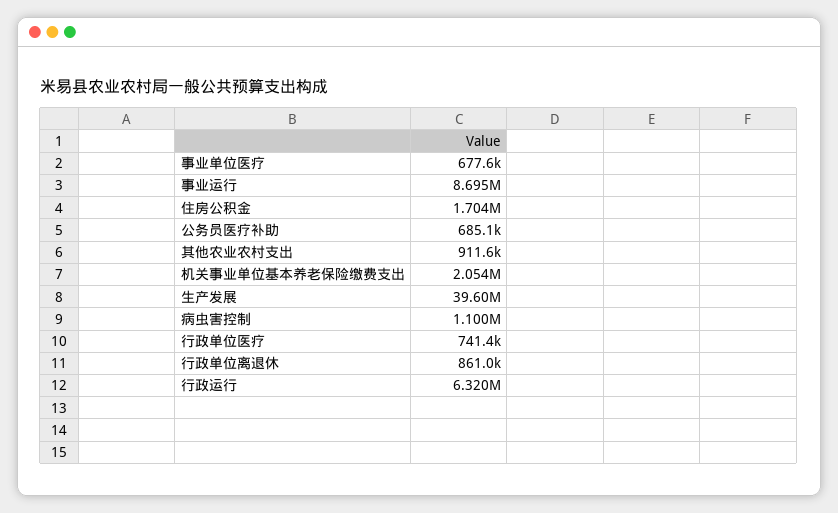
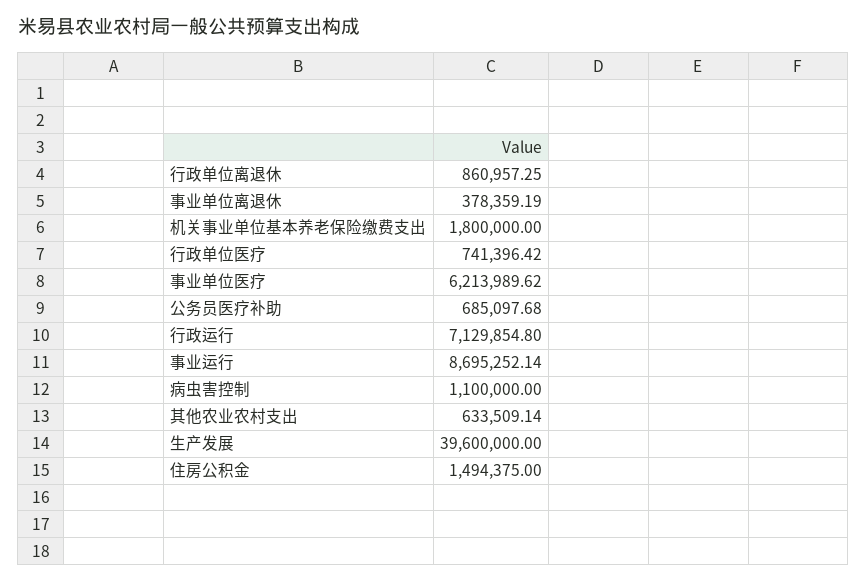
  {
-   "事业单位医疗": 677600,
+   "事业单位医疗": 6213989.62,
    "事业运行": 8695252.14,
-   "住房公积金": 1704000,
+   "住房公积金": 1494375,
    "公务员医疗补助": 685097.68,
-   "其他农业农村支出": 911600,
+   "其他农业农村支出": 633509.14,
-   "机关事业单位基本养老保险缴费支出": 2054000,
+   "机关事业单位基本养老保险缴费支出": 1800000,
    "生产发展": 39600000,
    "病虫害控制": 1100000,
    "行政单位医疗": 741396.42,
    "行政单位离退休": 860957.25,
-   "行政运行": 6320000
+   "行政运行": 7129854.8,
+   "事业单位离退休": 378359.19
  }

